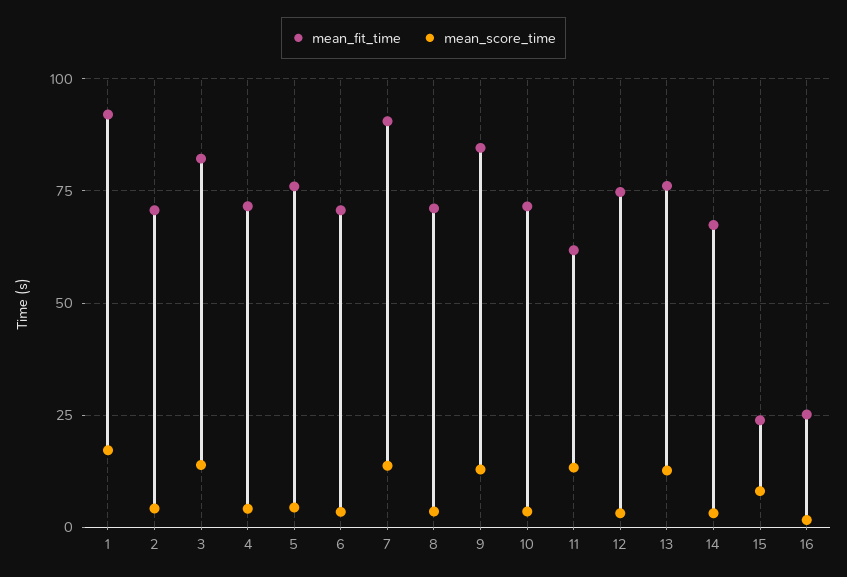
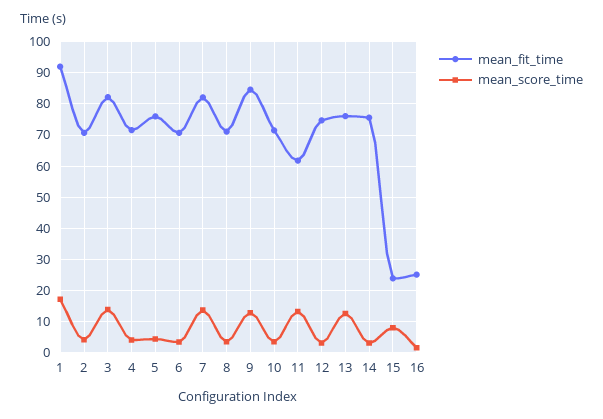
  {
    "mean_fit_time": {
      "1": 92,
      "2": 70,
      "3": 82,
      "4": 72,
      "5": 76,
      "6": 70,
-     "7": 90,
+     "7": 82,
      "8": 72,
      "9": 84,
      "10": 72,
      "11": 62,
      "12": 74,
      "13": 76,
-     "14": 67.5,
+     "14": 76,
      "15": 24,
      "16": 26
    },
    "mean_score_time": {
      "1": 18,
      "2": 4,
      "3": 14,
      "4": 4,
      "5": 4,
      "6": 4,
      "7": 14,
      "8": 4,
      "9": 12,
      "10": 4,
      "11": 14,
      "12": 4,
      "13": 12,
      "14": 4,
      "15": 8,
      "16": 2
    }
  }

